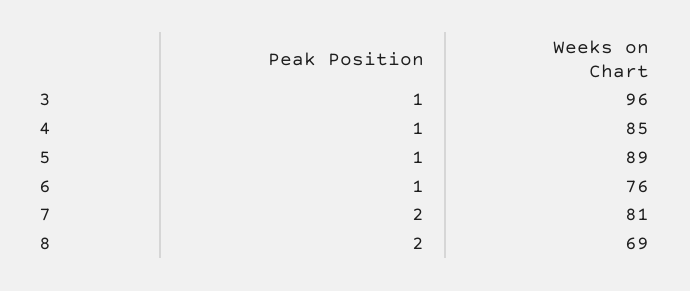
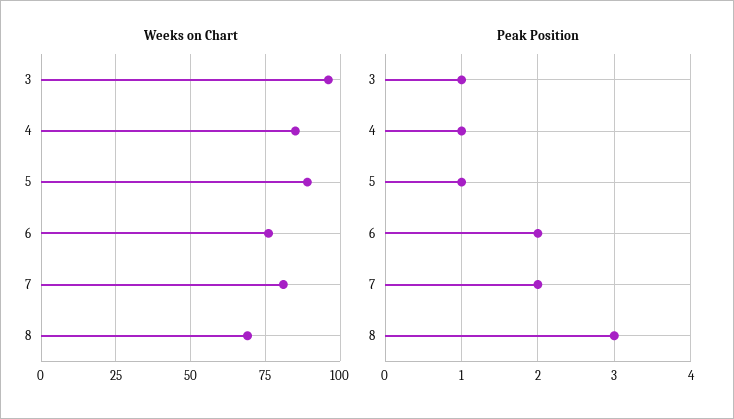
  {
    "Peak Position": {
      "3": 1,
      "4": 1,
      "5": 1,
-     "6": 1,
+     "6": 2,
      "7": 2,
-     "8": 2
+     "8": 3
    },
    "Weeks on Chart": {
      "3": 96,
      "4": 85,
      "5": 89,
      "6": 76,
      "7": 81,
      "8": 69
    }
  }

